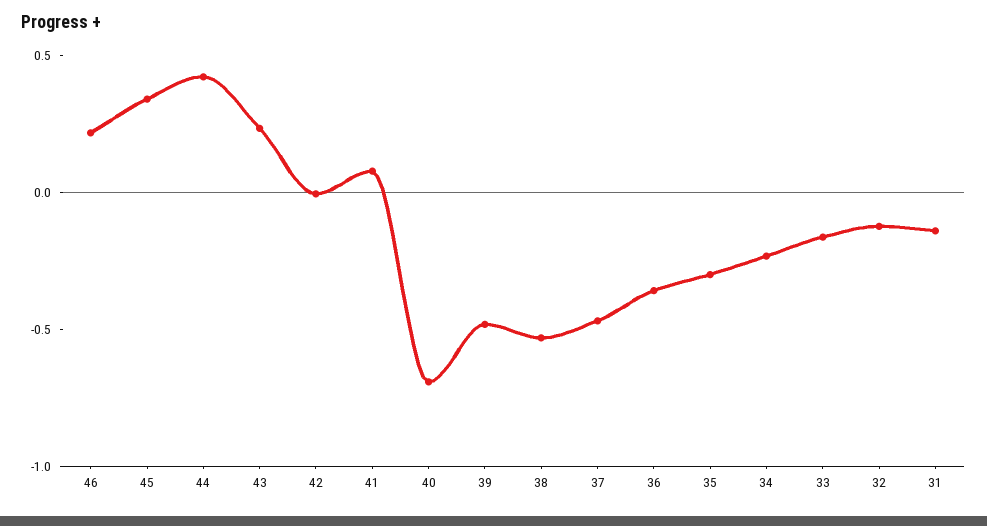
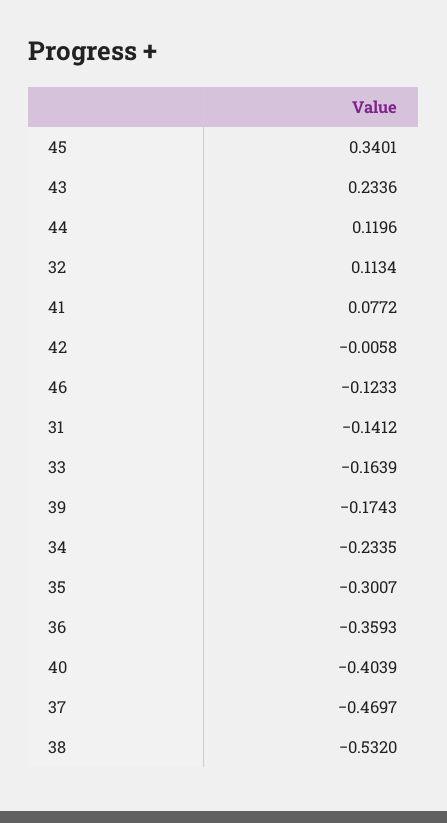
  {
-   "46": 0.2,
+   "46": -0.1233,
    "45": 0.3401,
-   "44": 0.4,
+   "44": 0.1196,
    "43": 0.2336,
    "42": -0.0058,
    "41": 0.0772,
-   "40": -0.7,
+   "40": -0.4039,
-   "39": -0.5,
+   "39": -0.1743,
    "38": -0.532,
    "37": -0.4697,
    "36": -0.3593,
    "35": -0.3007,
    "34": -0.2335,
    "33": -0.1639,
-   "32": -0.1,
+   "32": 0.1134,
    "31": -0.1412
  }

